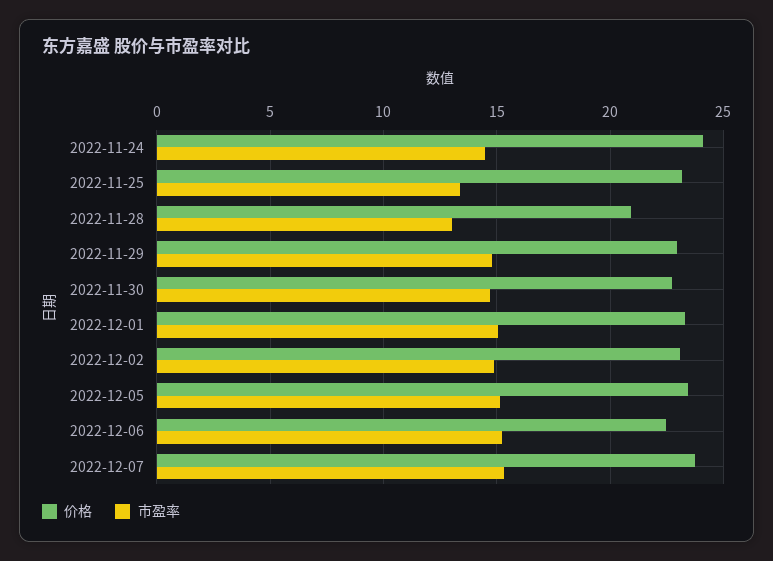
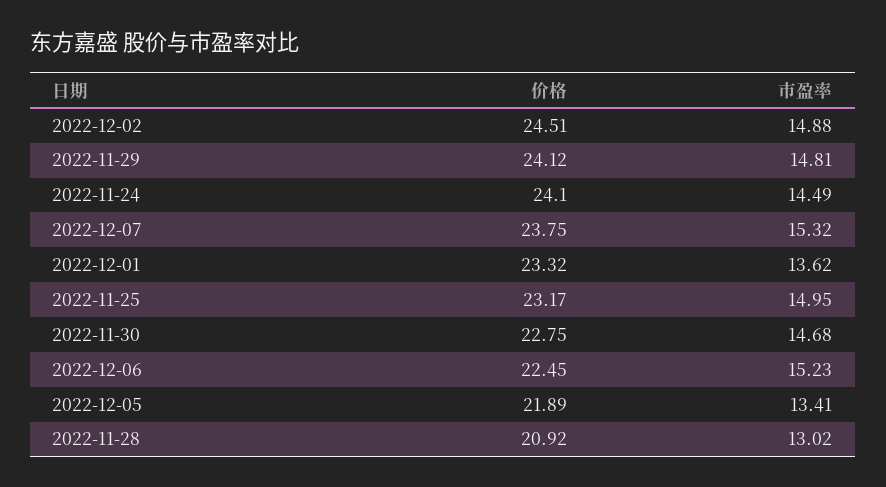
  {
    "价格": {
      "2022-11-24": 24.1,
      "2022-11-25": 23.17,
      "2022-11-28": 20.92,
-     "2022-11-29": 23,
+     "2022-11-29": 24.12,
      "2022-11-30": 22.75,
      "2022-12-01": 23.32,
-     "2022-12-02": 23,
+     "2022-12-02": 24.51,
-     "2022-12-05": 23.5,
+     "2022-12-05": 21.89,
      "2022-12-06": 22.45,
      "2022-12-07": 23.75
    },
    "市盈率": {
      "2022-11-24": 14.49,
-     "2022-11-25": 13.5,
+     "2022-11-25": 14.95,
      "2022-11-28": 13.02,
      "2022-11-29": 14.81,
      "2022-11-30": 14.68,
-     "2022-12-01": 15,
+     "2022-12-01": 13.62,
      "2022-12-02": 14.88,
-     "2022-12-05": 15,
+     "2022-12-05": 13.41,
      "2022-12-06": 15.23,
      "2022-12-07": 15.32
    }
  }

